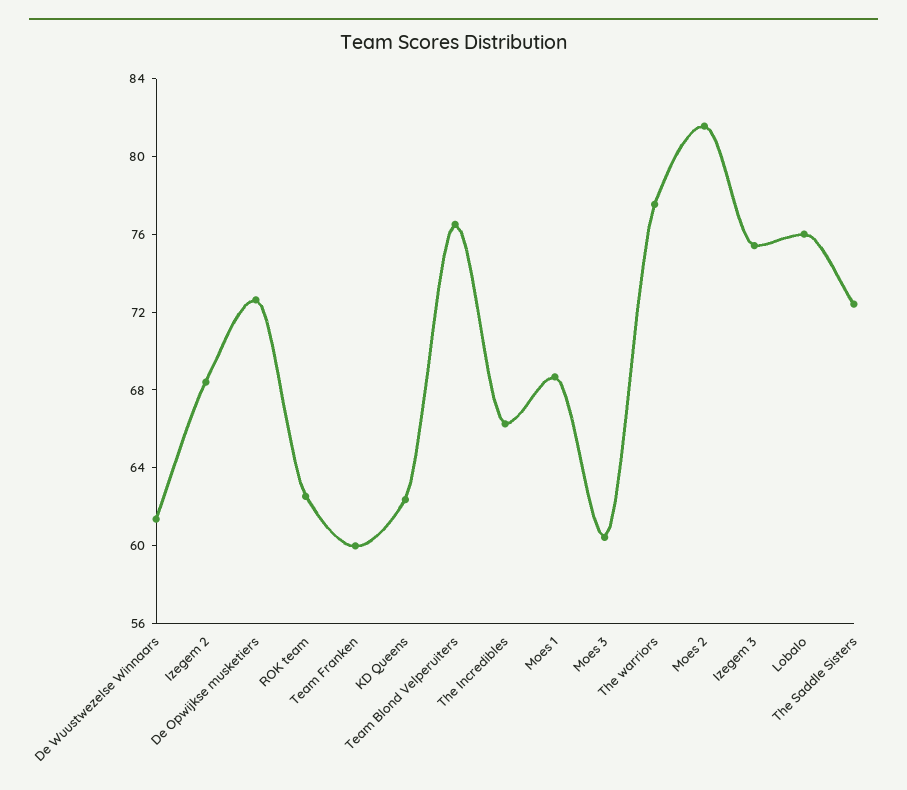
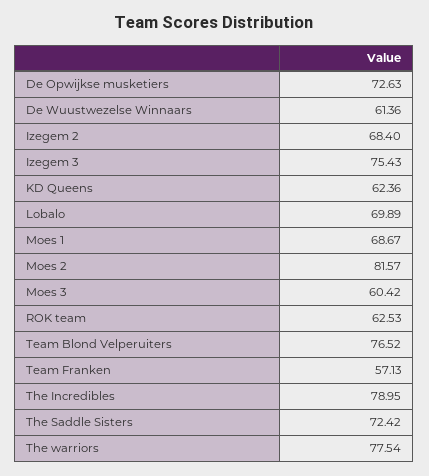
  {
    "De Wuustwezelse Winnaars": 61.36,
    "Izegem 2": 68.4,
    "De Opwijkse musketiers": 72.63,
    "ROK team": 62.53,
-   "Team Franken": 60,
+   "Team Franken": 57.13,
    "KD Queens": 62.36,
    "Team Blond Velperuiters": 76.52,
-   "The Incredibles": 66,
+   "The Incredibles": 78.95,
    "Moes 1": 68.67,
    "Moes 3": 60.42,
    "The warriors": 77.54,
    "Moes 2": 81.57,
    "Izegem 3": 75.43,
-   "Lobalo": 76,
+   "Lobalo": 69.89,
    "The Saddle Sisters": 72.42
  }

